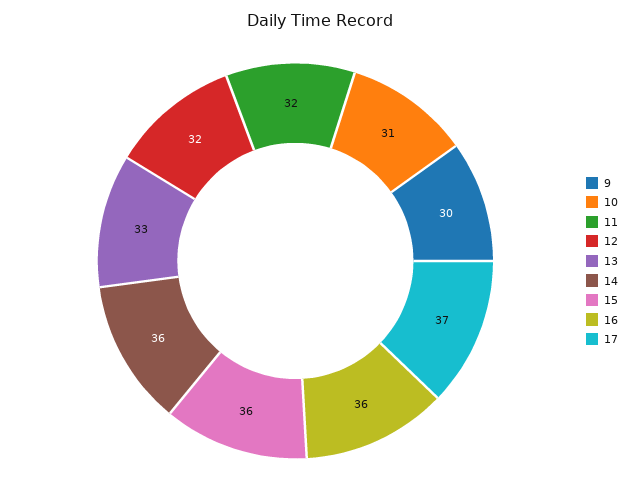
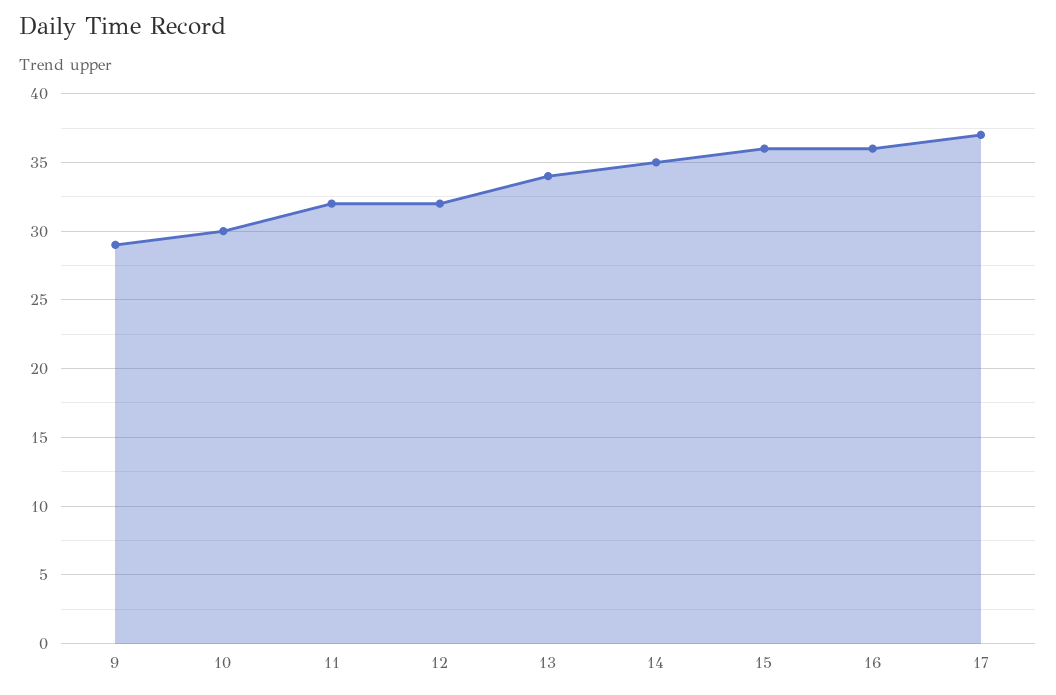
  {
-   "9": 30,
+   "9": 29,
-   "10": 31,
+   "10": 30,
    "11": 32,
    "12": 32,
-   "13": 33,
+   "13": 34,
-   "14": 36,
+   "14": 35,
    "15": 36,
    "16": 36,
    "17": 37
  }

